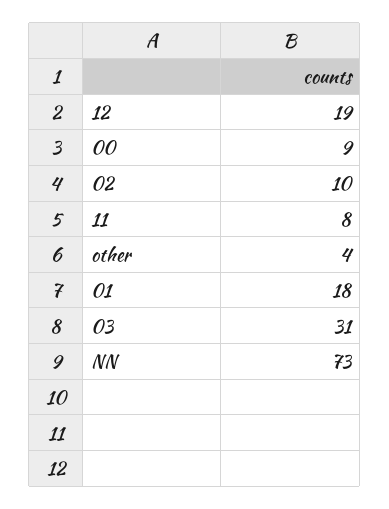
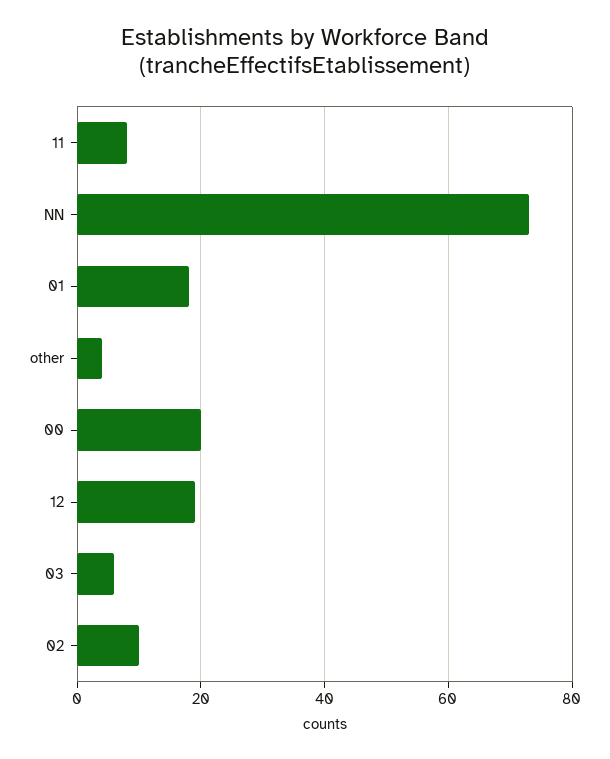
  {
    "12": 19,
-   "00": 9,
+   "00": 20,
    "02": 10,
    "11": 8,
    "other": 4,
    "01": 18,
-   "03": 31,
+   "03": 5,
    "NN": 73
  }

